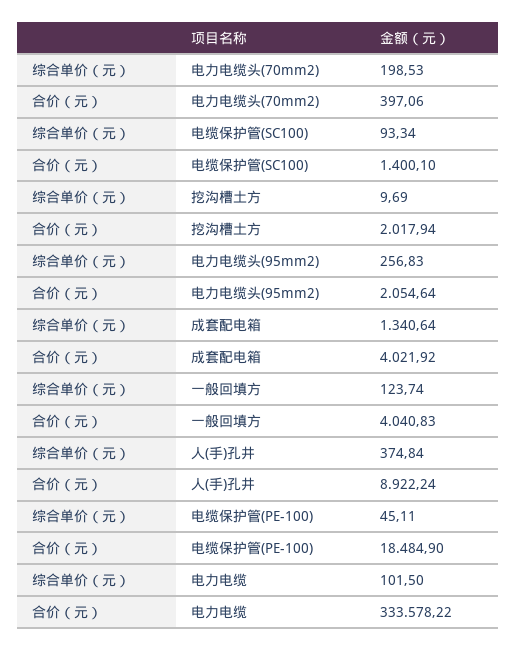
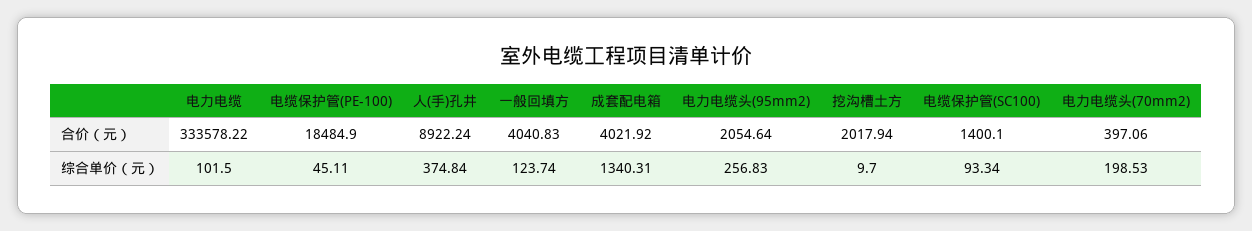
  {
    "综合单价（元）": {
      "电力电缆头(70mm2)": 198.53,
      "电缆保护管(SC100)": 93.34,
-     "挖沟槽土方": 9.69,
+     "挖沟槽土方": 9.7,
      "电力电缆头(95mm2)": 256.83,
-     "成套配电箱": 1340.64,
+     "成套配电箱": 1340.31,
      "一般回填方": 123.74,
      "人(手)孔井": 374.84,
      "电缆保护管(PE-100)": 45.11,
      "电力电缆": 101.5
    },
    "合价（元）": {
      "电力电缆头(70mm2)": 397.06,
      "电缆保护管(SC100)": 1400.1,
      "挖沟槽土方": 2017.94,
      "电力电缆头(95mm2)": 2054.64,
      "成套配电箱": 4021.92,
      "一般回填方": 4040.83,
      "人(手)孔井": 8922.24,
      "电缆保护管(PE-100)": 18484.9,
      "电力电缆": 333578.22
    }
  }

